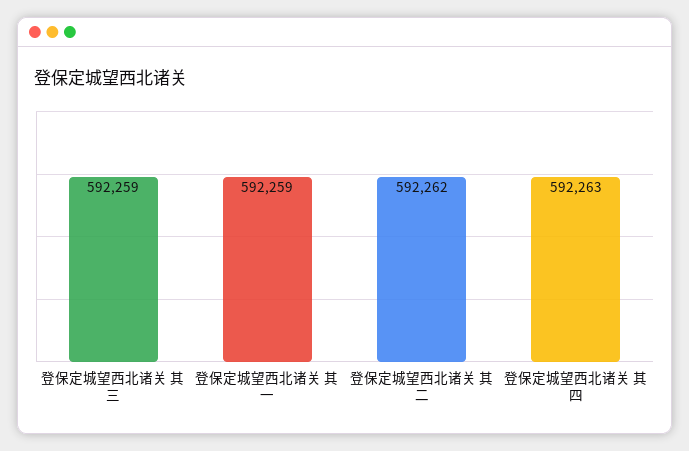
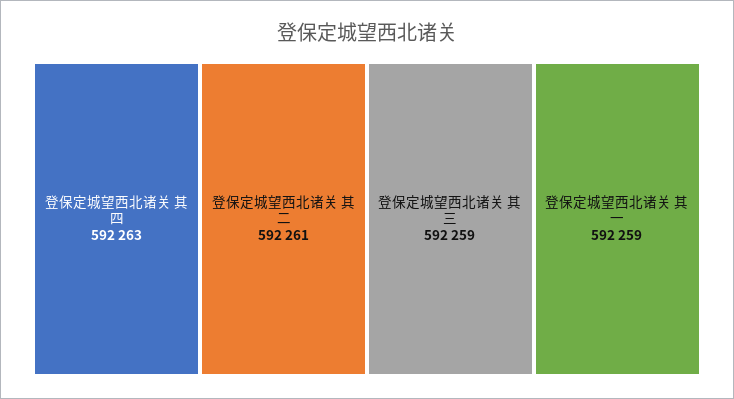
  {
    "登保定城望西北诸关 其三": 592259,
    "登保定城望西北诸关 其一": 592259,
-   "登保定城望西北诸关 其二": 592262,
+   "登保定城望西北诸关 其二": 592261,
    "登保定城望西北诸关 其四": 592263
  }

